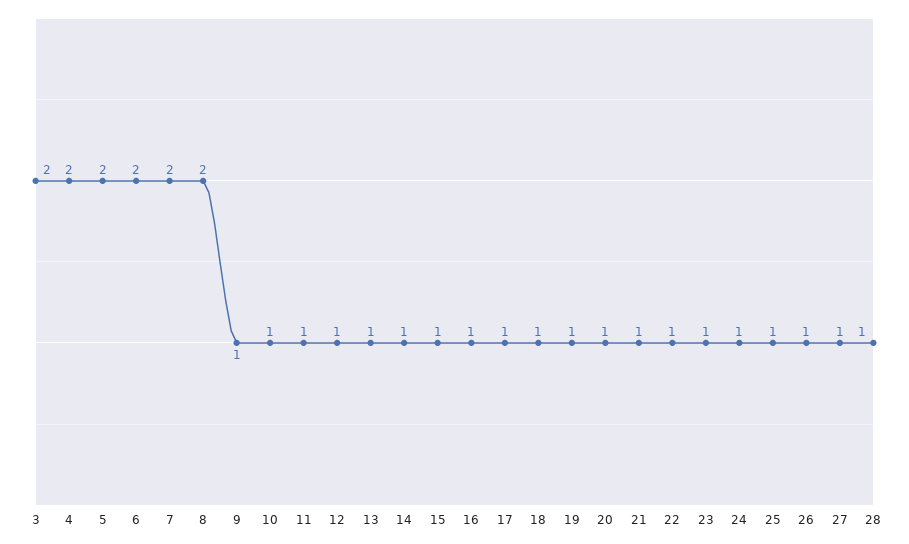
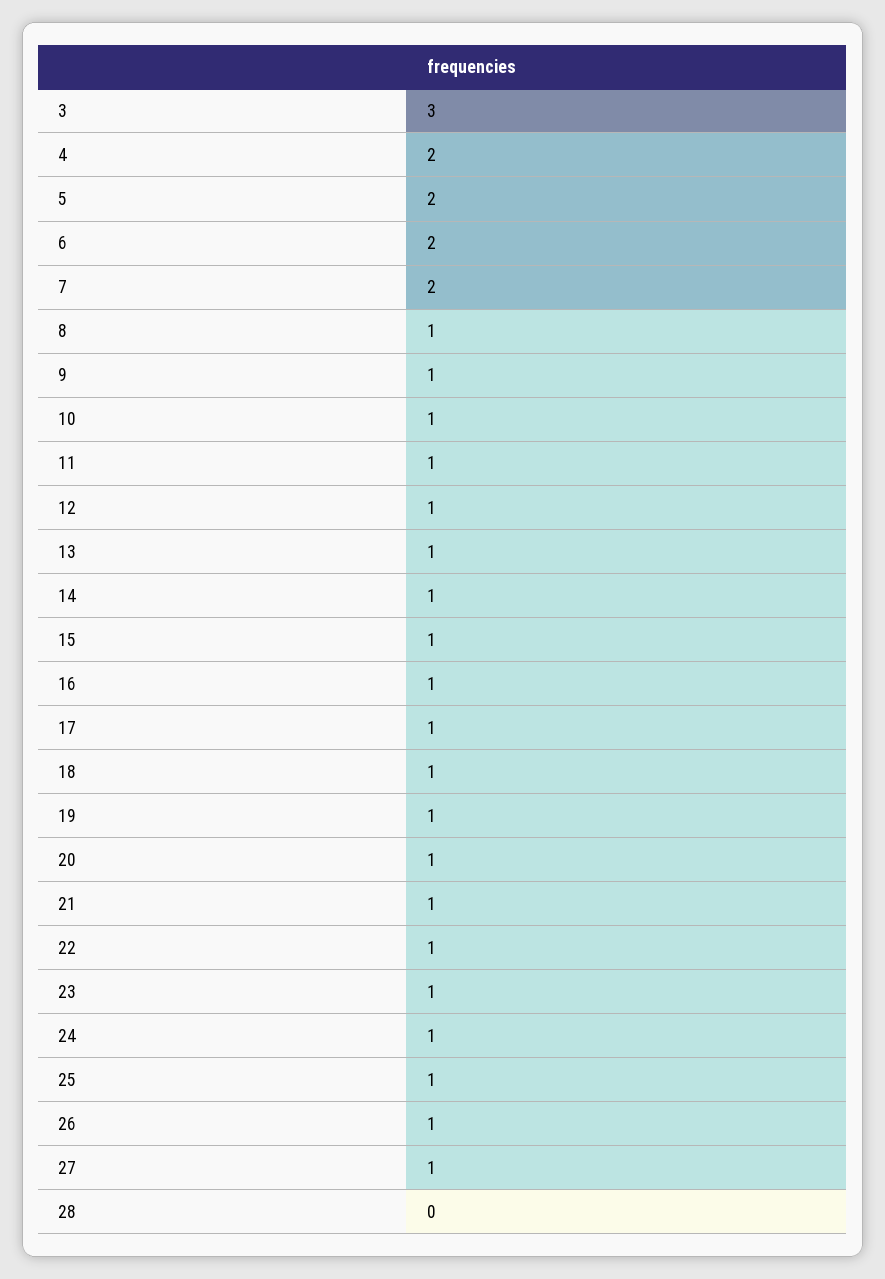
  {
-   "3": 2,
+   "3": 3,
    "4": 2,
    "5": 2,
    "6": 2,
    "7": 2,
-   "8": 2,
+   "8": 1,
    "9": 1,
    "10": 1,
    "11": 1,
    "12": 1,
    "13": 1,
    "14": 1,
    "15": 1,
    "16": 1,
    "17": 1,
    "18": 1,
    "19": 1,
    "20": 1,
    "21": 1,
    "22": 1,
    "23": 1,
    "24": 1,
    "25": 1,
    "26": 1,
    "27": 1,
-   "28": 1
+   "28": 0
  }

